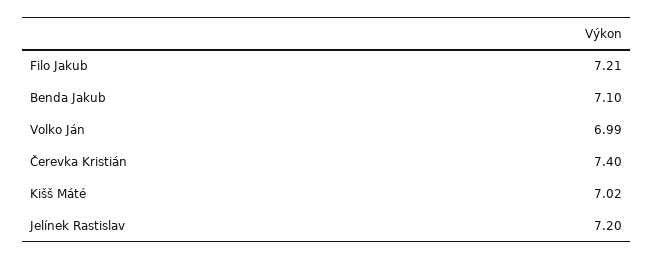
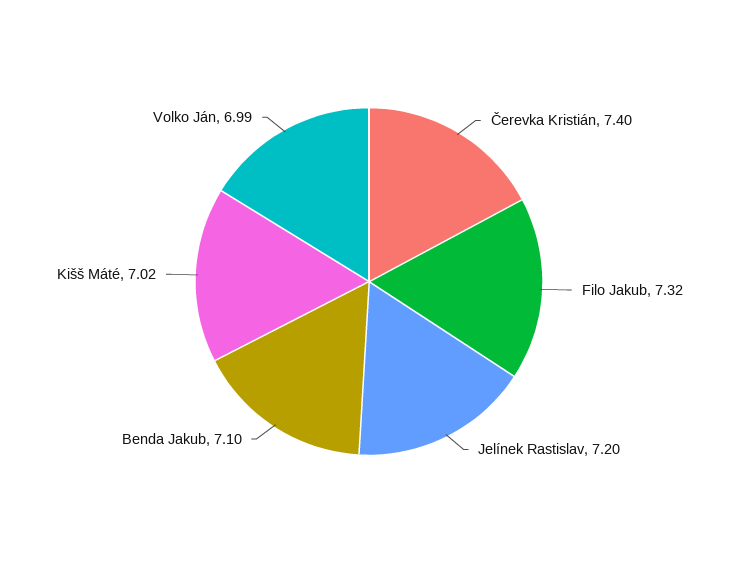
  {
-   "Filo Jakub": 7.21,
+   "Filo Jakub": 7.32,
    "Benda Jakub": 7.1,
    "Volko Ján": 6.99,
    "Čerevka Kristián": 7.4,
    "Kišš Máté": 7.02,
    "Jelínek Rastislav": 7.2
  }

